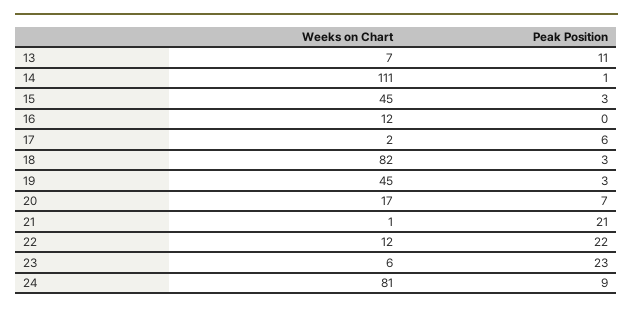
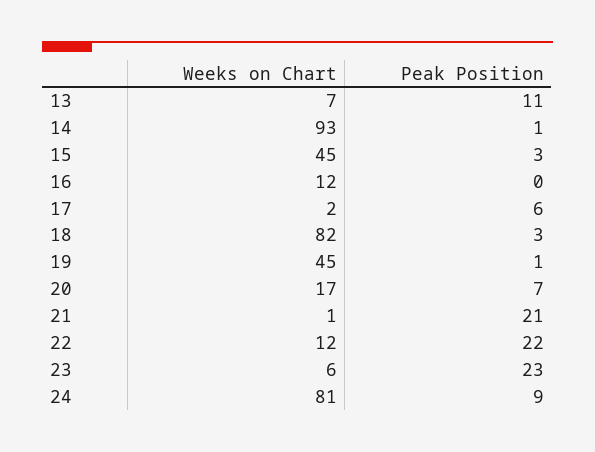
  {
    "Weeks on Chart": {
      "13": 7,
-     "14": 111,
+     "14": 93,
      "15": 45,
      "16": 12,
      "17": 2,
      "18": 82,
      "19": 45,
      "20": 17,
      "21": 1,
      "22": 12,
      "23": 6,
      "24": 81
    },
    "Peak Position": {
      "13": 11,
      "14": 1,
      "15": 3,
      "16": 0,
      "17": 6,
      "18": 3,
-     "19": 3,
+     "19": 1,
      "20": 7,
      "21": 21,
      "22": 22,
      "23": 23,
      "24": 9
    }
  }

